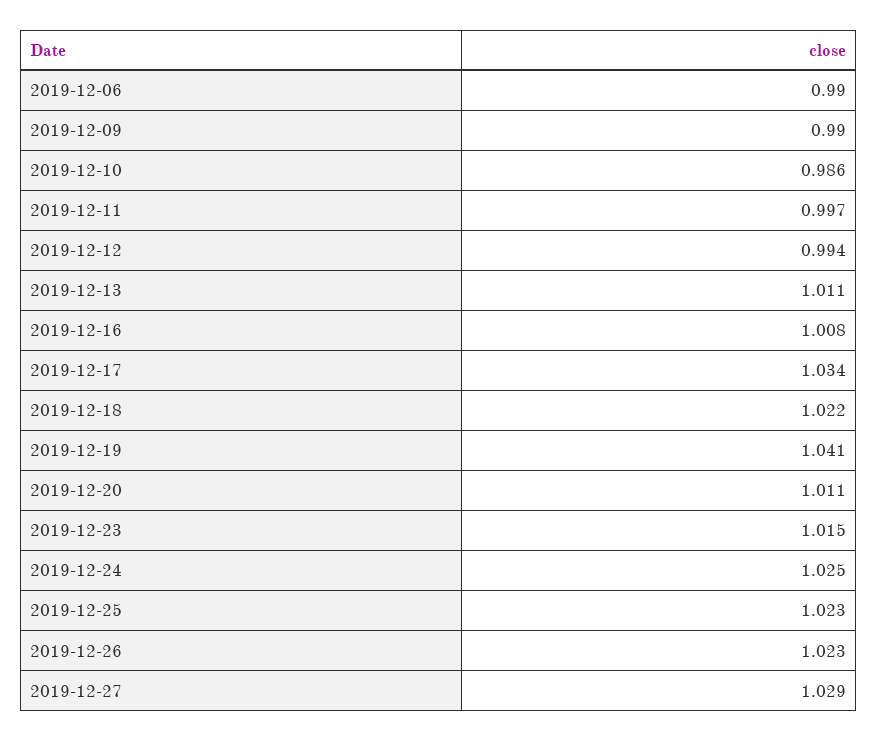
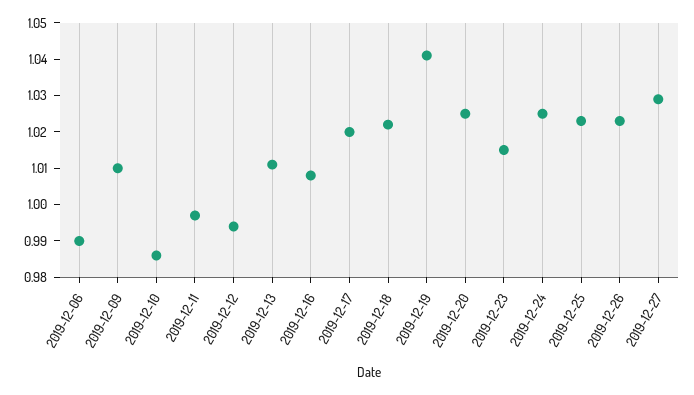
  {
    "2019-12-06": 0.99,
-   "2019-12-09": 0.99,
+   "2019-12-09": 1.01,
    "2019-12-10": 0.986,
    "2019-12-11": 0.997,
    "2019-12-12": 0.994,
    "2019-12-13": 1.011,
    "2019-12-16": 1.008,
-   "2019-12-17": 1.034,
+   "2019-12-17": 1.02,
    "2019-12-18": 1.022,
    "2019-12-19": 1.041,
-   "2019-12-20": 1.011,
+   "2019-12-20": 1.025,
    "2019-12-23": 1.015,
    "2019-12-24": 1.025,
    "2019-12-25": 1.023,
    "2019-12-26": 1.023,
    "2019-12-27": 1.029
  }

